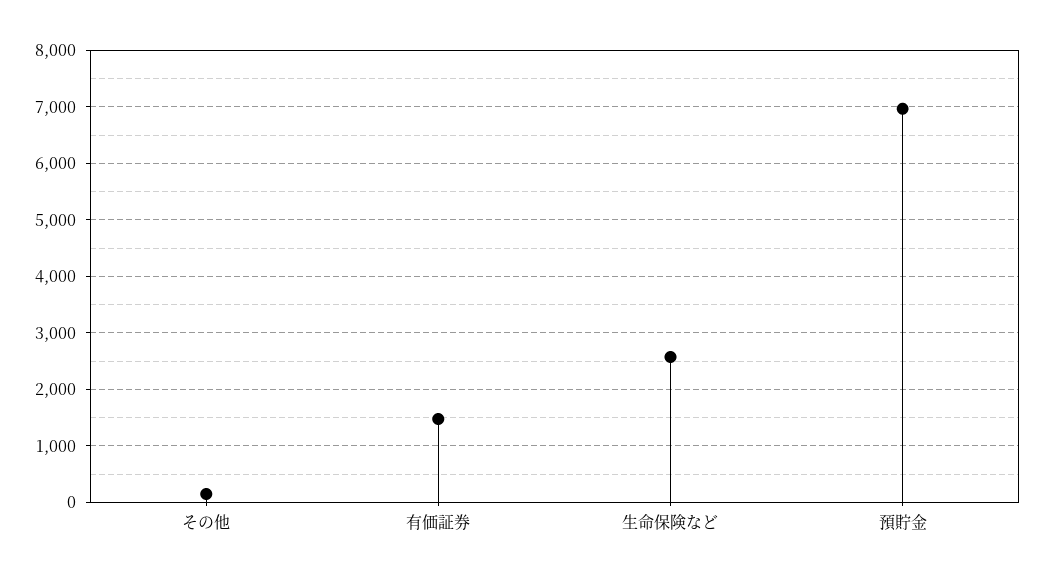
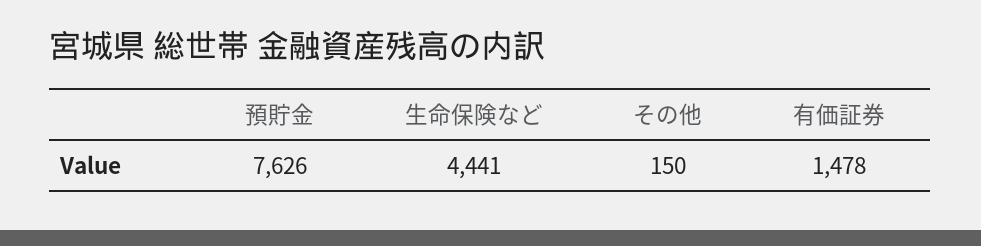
  {
    "その他": 150,
    "有価証券": 1478,
-   "生命保険など": 2600,
+   "生命保険など": 4441,
-   "預貯金": 7000
+   "預貯金": 7626
  }

